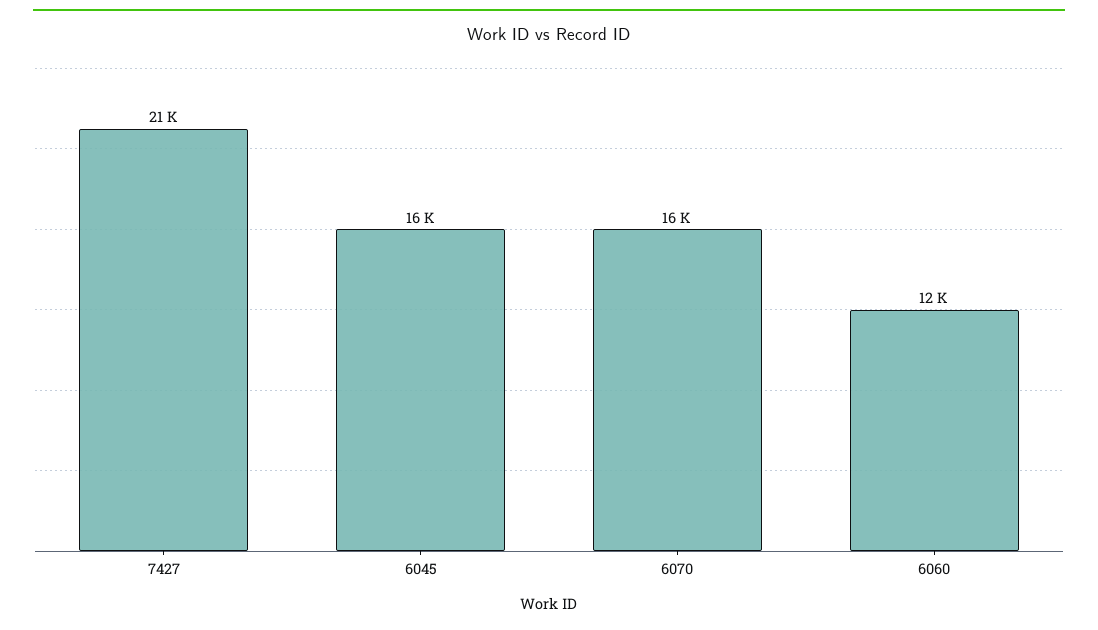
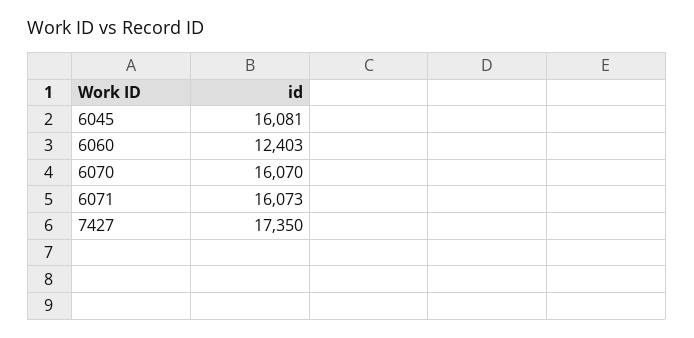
  {
-   "7427": 21000,
+   "7427": 17350,
    "6045": 16081,
    "6070": 16070,
-   "6060": 12403
+   "6060": 12403,
+   "6071": 16073
  }

